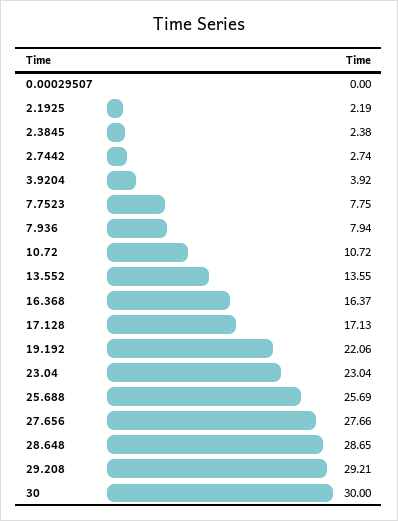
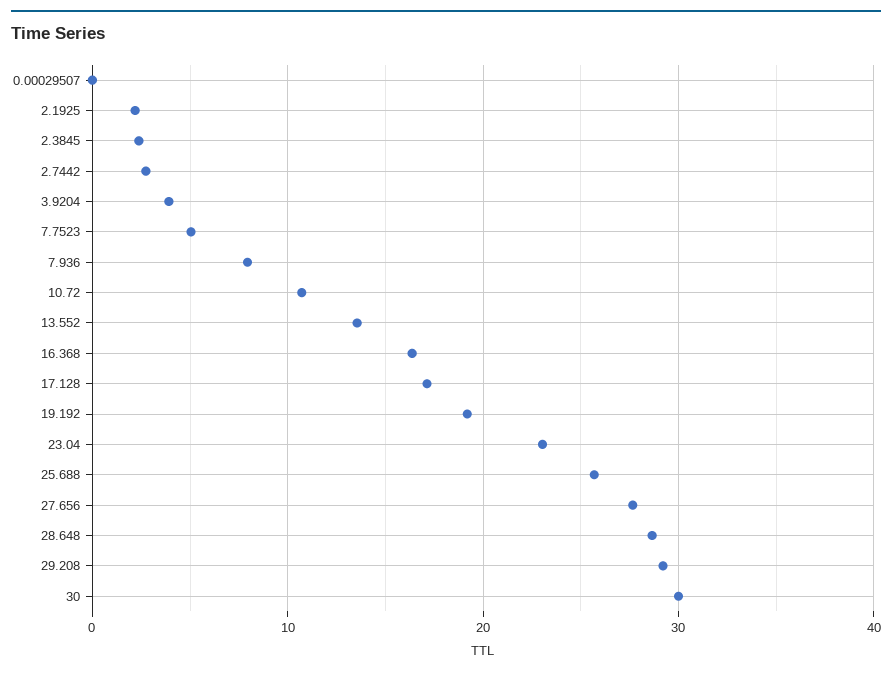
  {
    "0.00029507": 0,
    "2.1925": 2.19,
    "2.3845": 2.38,
    "2.7442": 2.74,
    "3.9204": 3.92,
-   "7.7523": 7.75,
+   "7.7523": 5,
    "7.936": 7.94,
    "10.72": 10.72,
    "13.552": 13.55,
    "16.368": 16.37,
    "17.128": 17.13,
-   "19.192": 22.06,
+   "19.192": 19,
    "23.04": 23.04,
    "25.688": 25.69,
    "27.656": 27.66,
    "28.648": 28.65,
    "29.208": 29.21,
    "30": 30
  }

